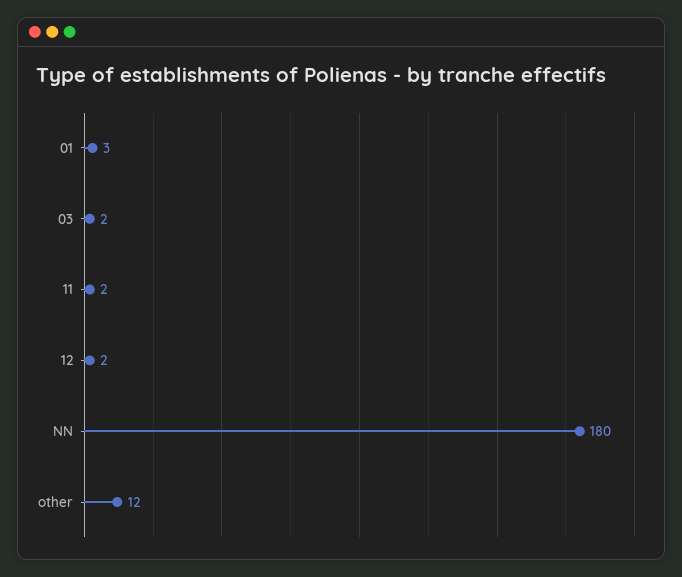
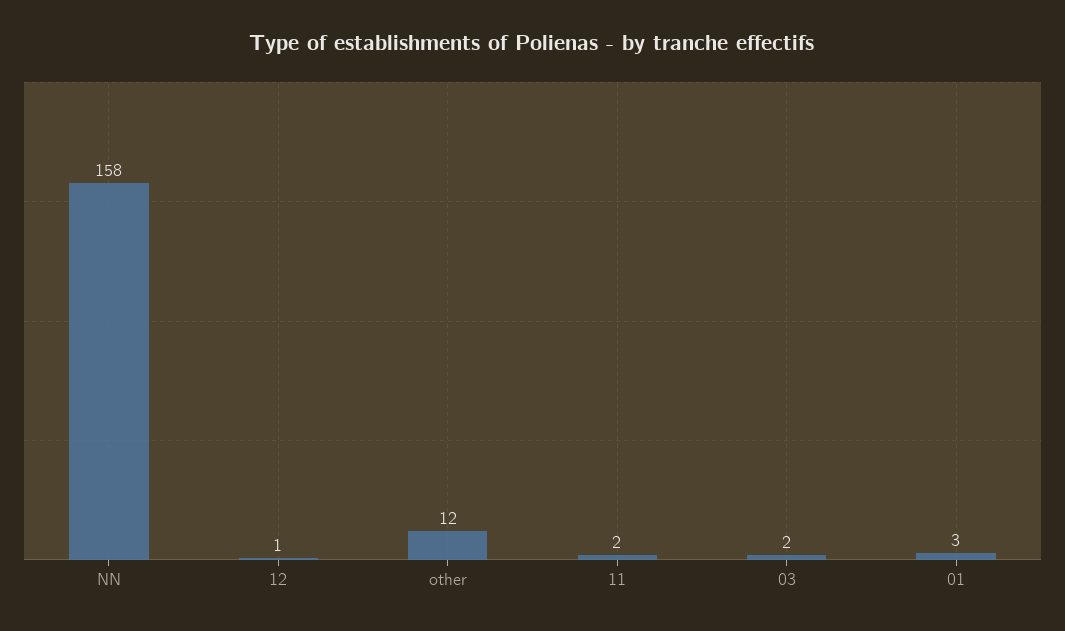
  {
    "01": 3,
    "03": 2,
    "11": 2,
-   "12": 2,
+   "12": 1,
-   "NN": 180,
+   "NN": 158,
    "other": 12
  }

